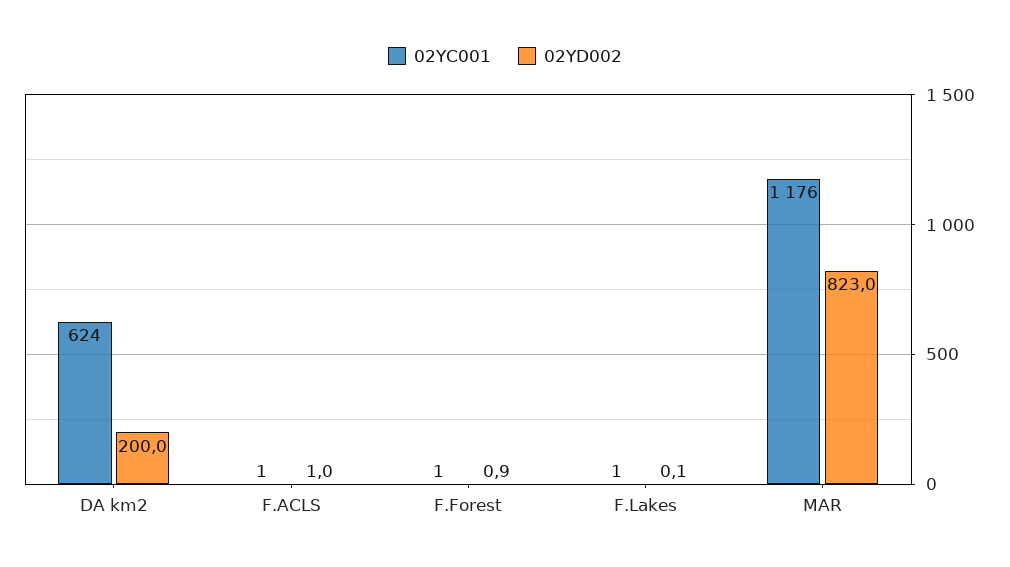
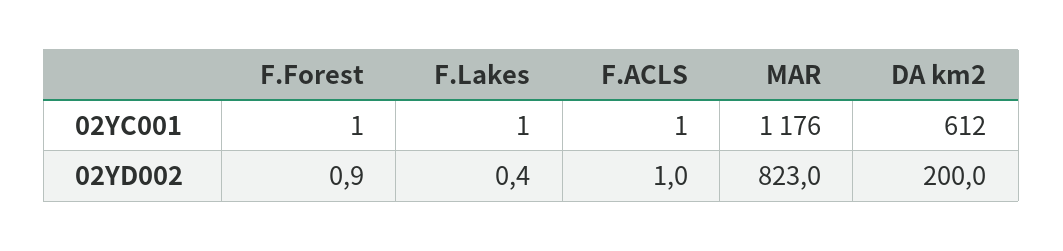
  {
    "02YC001": {
-     "DA km2": 624,
+     "DA km2": 612,
      "F.ACLS": 1,
      "F.Forest": 1,
      "F.Lakes": 1,
      "MAR": 1176
    },
    "02YD002": {
      "DA km2": 200,
      "F.ACLS": 1,
      "F.Forest": 0.9,
-     "F.Lakes": 0.1,
+     "F.Lakes": 0.4,
      "MAR": 823
    }
  }

